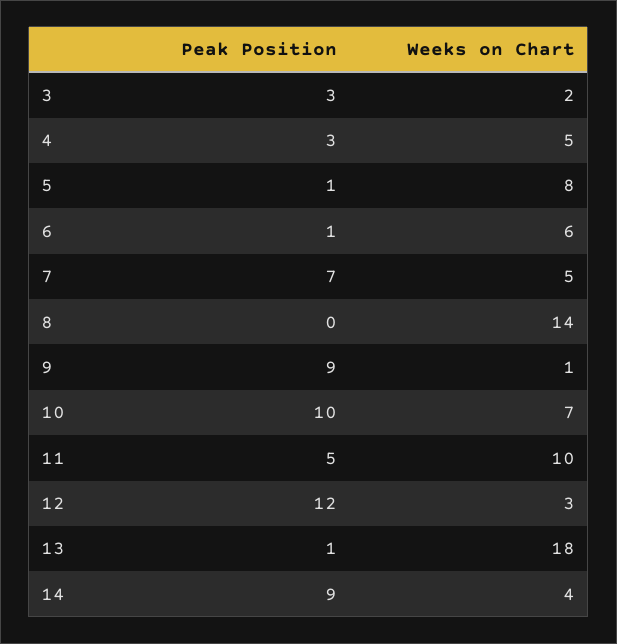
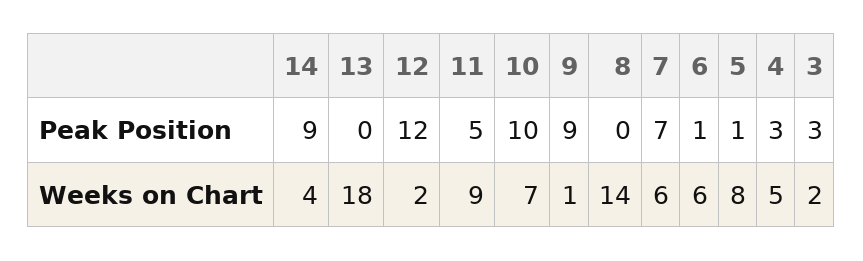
  {
    "Peak Position": {
      "3": 3,
      "4": 3,
      "5": 1,
      "6": 1,
      "7": 7,
      "8": 0,
      "9": 9,
      "10": 10,
      "11": 5,
      "12": 12,
-     "13": 1,
+     "13": 0,
      "14": 9
    },
    "Weeks on Chart": {
      "3": 2,
      "4": 5,
      "5": 8,
      "6": 6,
-     "7": 5,
+     "7": 6,
      "8": 14,
      "9": 1,
      "10": 7,
-     "11": 10,
+     "11": 9,
-     "12": 3,
+     "12": 2,
      "13": 18,
      "14": 4
    }
  }

